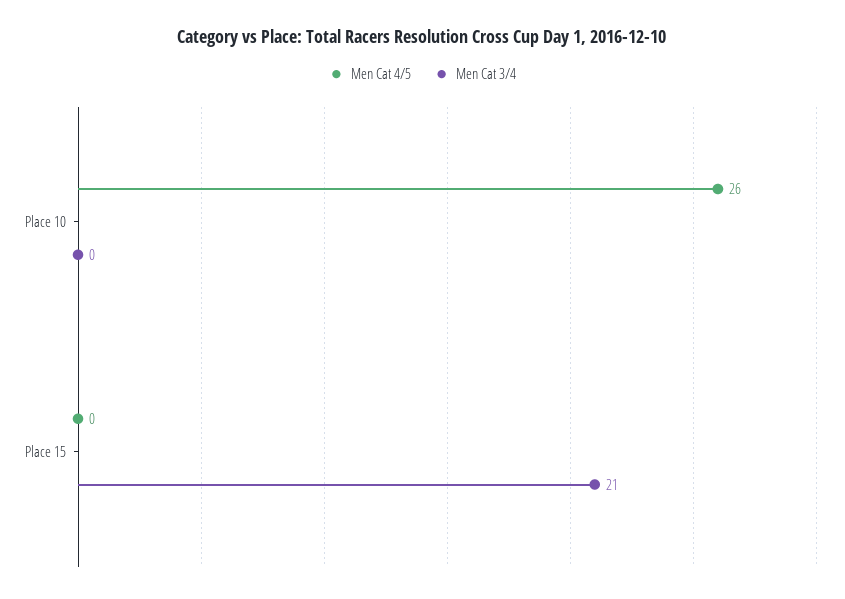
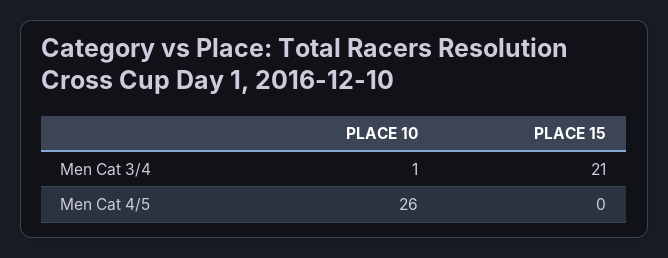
  {
    "Men Cat 4/5": {
      "Place 10": 26,
      "Place 15": 0
    },
    "Men Cat 3/4": {
-     "Place 10": 0,
+     "Place 10": 1,
      "Place 15": 21
    }
  }

